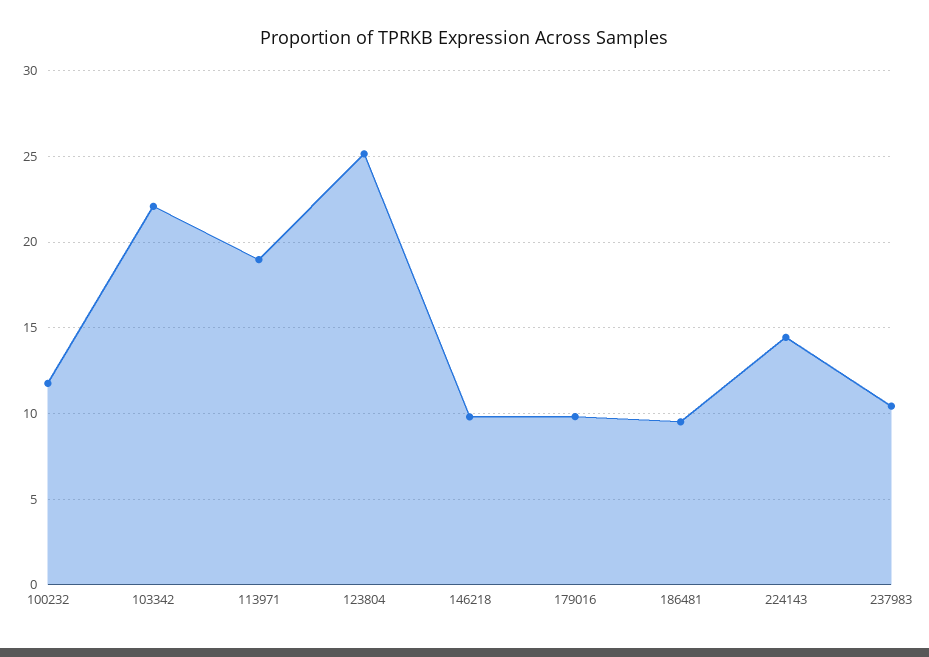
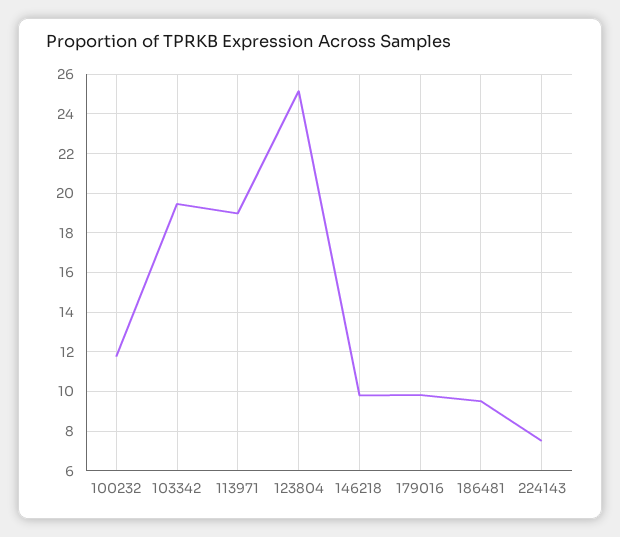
  {
    "100232": 12,
-   "103342": 22,
+   "103342": 19.5,
    "113971": 19,
    "123804": 25,
    "146218": 10,
    "179016": 10,
    "186481": 9.5,
-   "224143": 14.5,
+   "224143": 7.5
-   "237983": 10.5
  }

